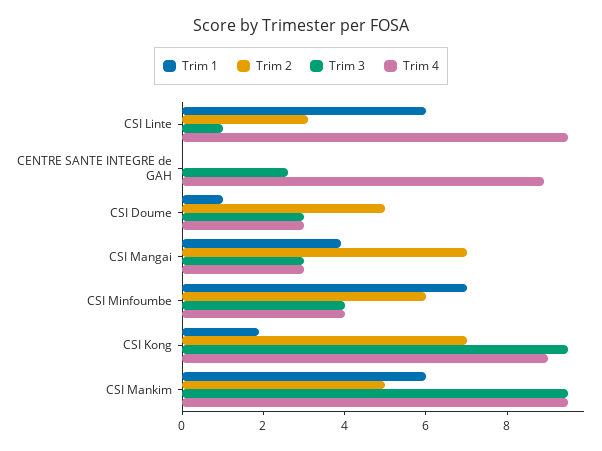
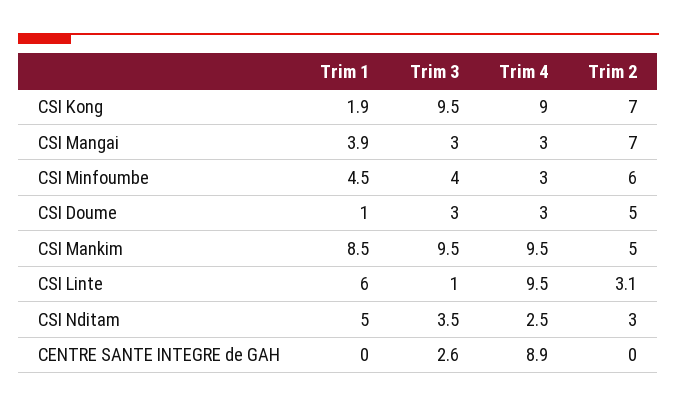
  {
    "Trim 1": {
      "CSI Linte": 6,
      "CENTRE SANTE INTEGRE de GAH": 0,
      "CSI Doume": 1,
      "CSI Mangai": 3.9,
-     "CSI Minfoumbe": 7,
+     "CSI Minfoumbe": 4.5,
      "CSI Kong": 1.9,
-     "CSI Mankim": 6
+     "CSI Mankim": 8.5,
+     "CSI Nditam": 5
    },
    "Trim 2": {
      "CSI Linte": 3.1,
      "CENTRE SANTE INTEGRE de GAH": 0,
      "CSI Doume": 5,
      "CSI Mangai": 7,
      "CSI Minfoumbe": 6,
      "CSI Kong": 7,
-     "CSI Mankim": 5
+     "CSI Mankim": 5,
+     "CSI Nditam": 3
    },
    "Trim 3": {
      "CSI Linte": 1,
      "CENTRE SANTE INTEGRE de GAH": 2.6,
      "CSI Doume": 3,
      "CSI Mangai": 3,
      "CSI Minfoumbe": 4,
      "CSI Kong": 9.5,
-     "CSI Mankim": 9.5
+     "CSI Mankim": 9.5,
+     "CSI Nditam": 3.5
    },
    "Trim 4": {
      "CSI Linte": 9.5,
      "CENTRE SANTE INTEGRE de GAH": 8.9,
      "CSI Doume": 3,
      "CSI Mangai": 3,
-     "CSI Minfoumbe": 4,
+     "CSI Minfoumbe": 3,
      "CSI Kong": 9,
-     "CSI Mankim": 9.5
+     "CSI Mankim": 9.5,
+     "CSI Nditam": 2.5
    }
  }

